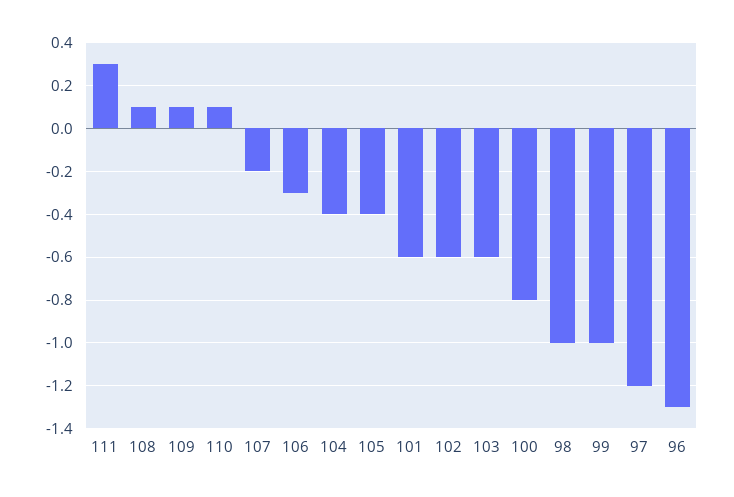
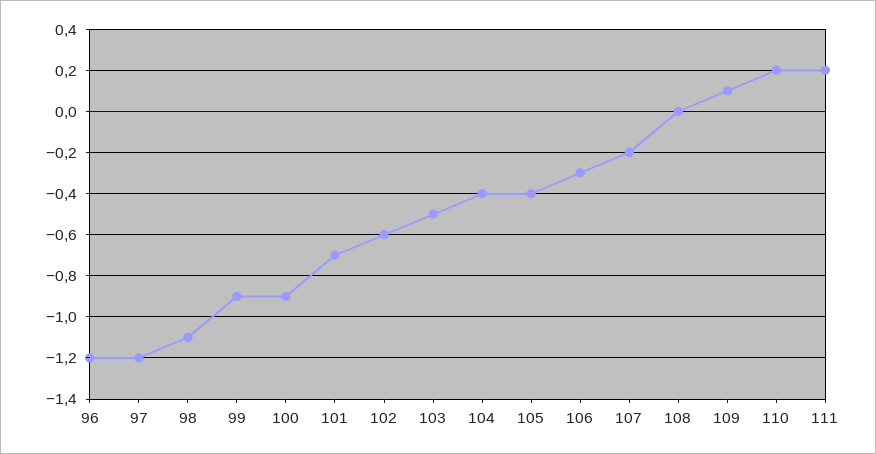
  {
-   "111": 0.3,
+   "111": 0.2,
-   "108": 0.1,
+   "108": 0,
    "109": 0.1,
-   "110": 0.1,
+   "110": 0.2,
    "107": -0.2,
    "106": -0.3,
    "104": -0.4,
    "105": -0.4,
-   "101": -0.6,
+   "101": -0.7,
    "102": -0.6,
-   "103": -0.6,
+   "103": -0.5,
-   "100": -0.8,
+   "100": -0.9,
-   "98": -1,
+   "98": -1.1,
-   "99": -1,
+   "99": -0.9,
    "97": -1.2,
-   "96": -1.3
+   "96": -1.2
  }

